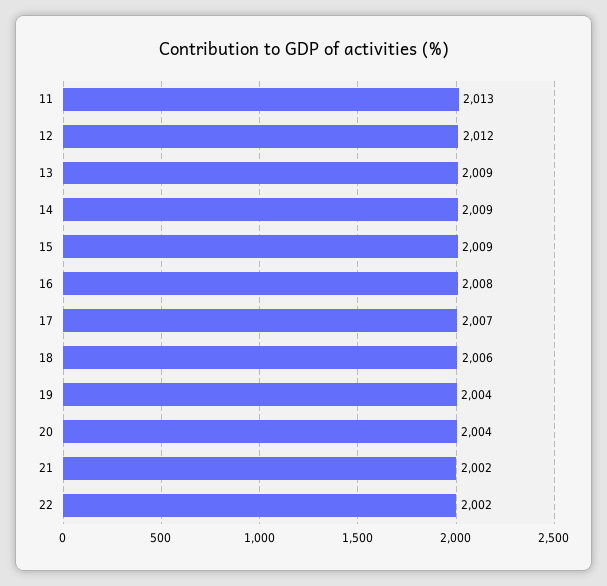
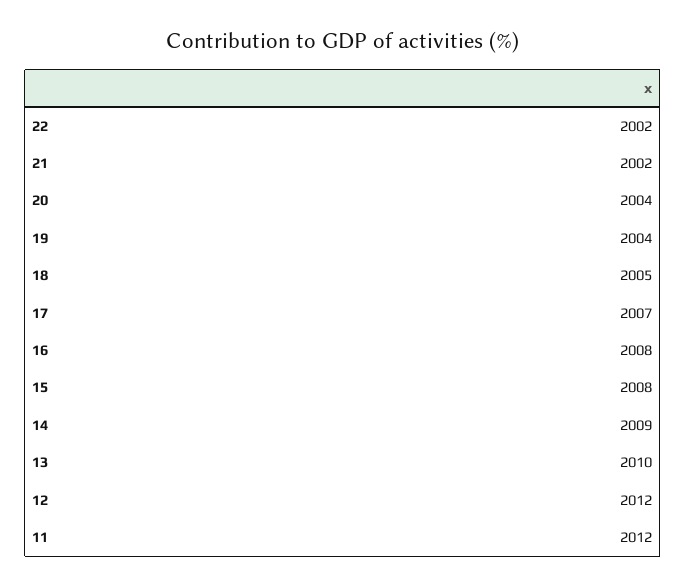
  {
-   "11": 2013,
+   "11": 2012,
    "12": 2012,
-   "13": 2009,
+   "13": 2010,
    "14": 2009,
-   "15": 2009,
+   "15": 2008,
    "16": 2008,
    "17": 2007,
-   "18": 2006,
+   "18": 2005,
    "19": 2004,
    "20": 2004,
    "21": 2002,
    "22": 2002
  }

